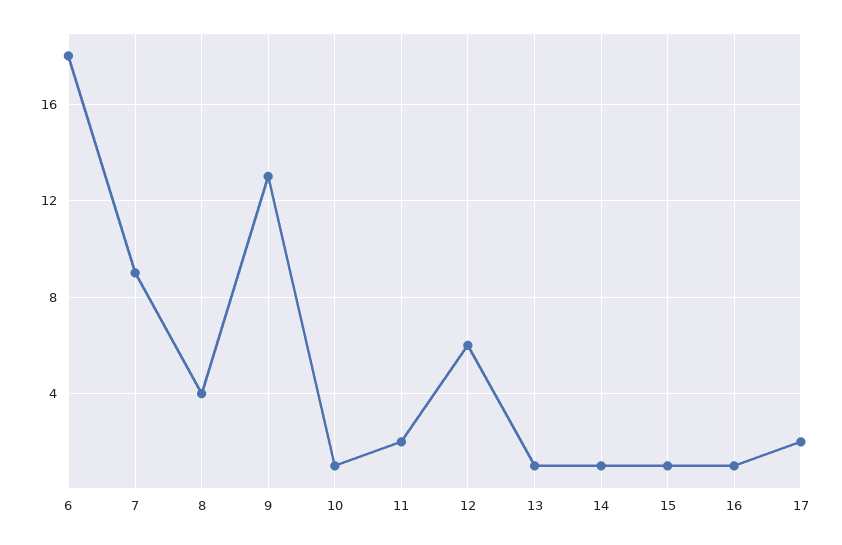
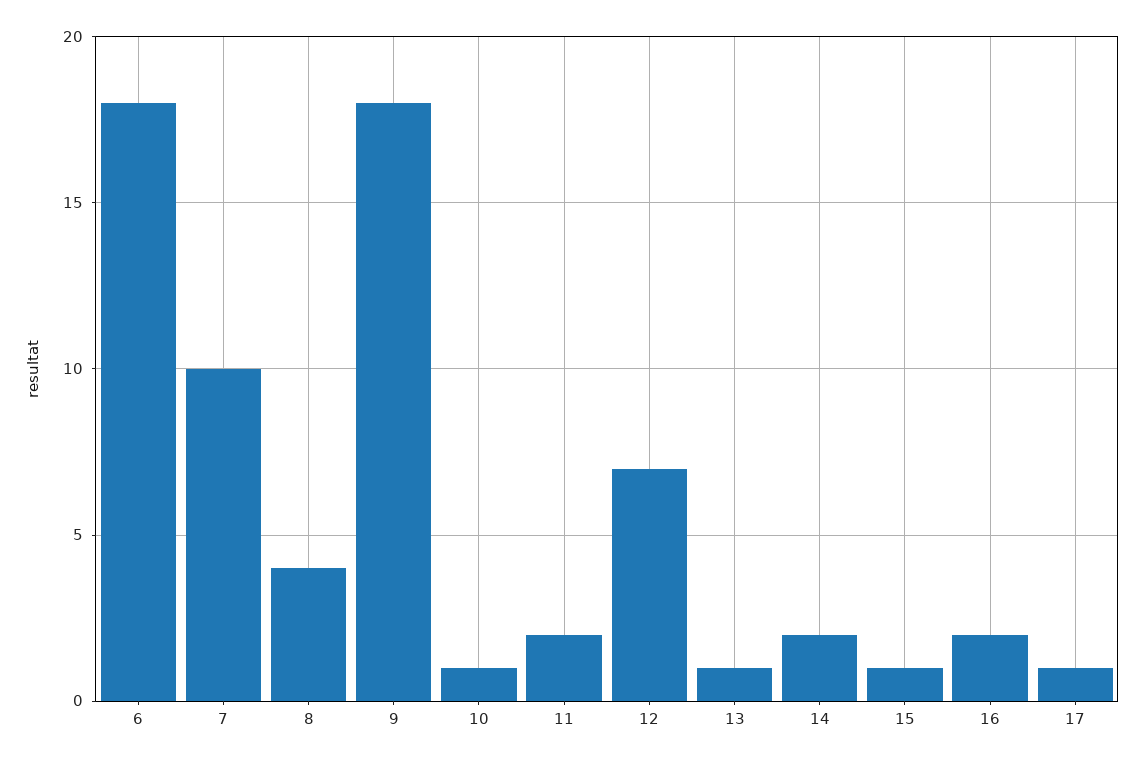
  {
    "6": 18,
-   "7": 9,
+   "7": 10,
    "8": 4,
-   "9": 13,
+   "9": 18,
    "10": 1,
    "11": 2,
-   "12": 6,
+   "12": 7,
    "13": 1,
-   "14": 1,
+   "14": 2,
    "15": 1,
-   "16": 1,
+   "16": 2,
-   "17": 2
+   "17": 1
  }

